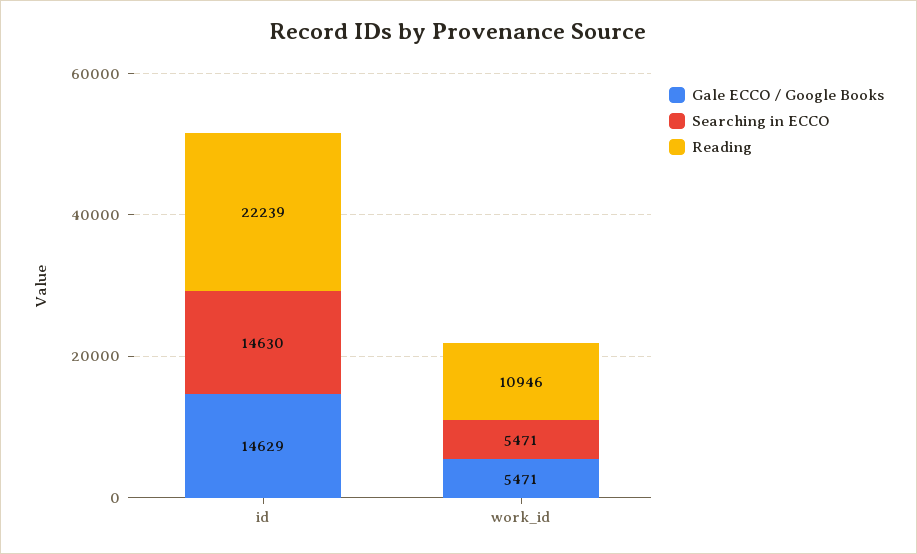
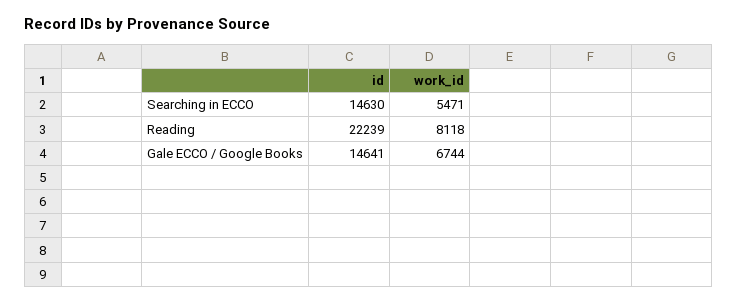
  {
    "Gale ECCO / Google Books": {
-     "id": 14629,
+     "id": 14641,
-     "work_id": 5471
+     "work_id": 6744
    },
    "Searching in ECCO": {
      "id": 14630,
      "work_id": 5471
    },
    "Reading": {
      "id": 22239,
-     "work_id": 10946
+     "work_id": 8118
    }
  }

